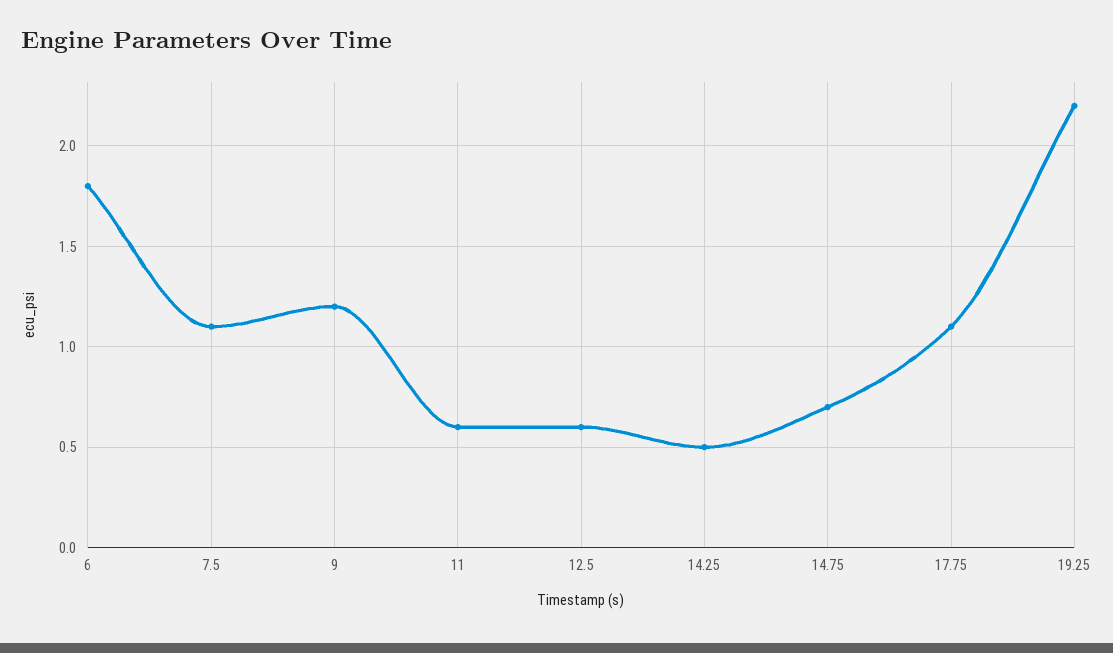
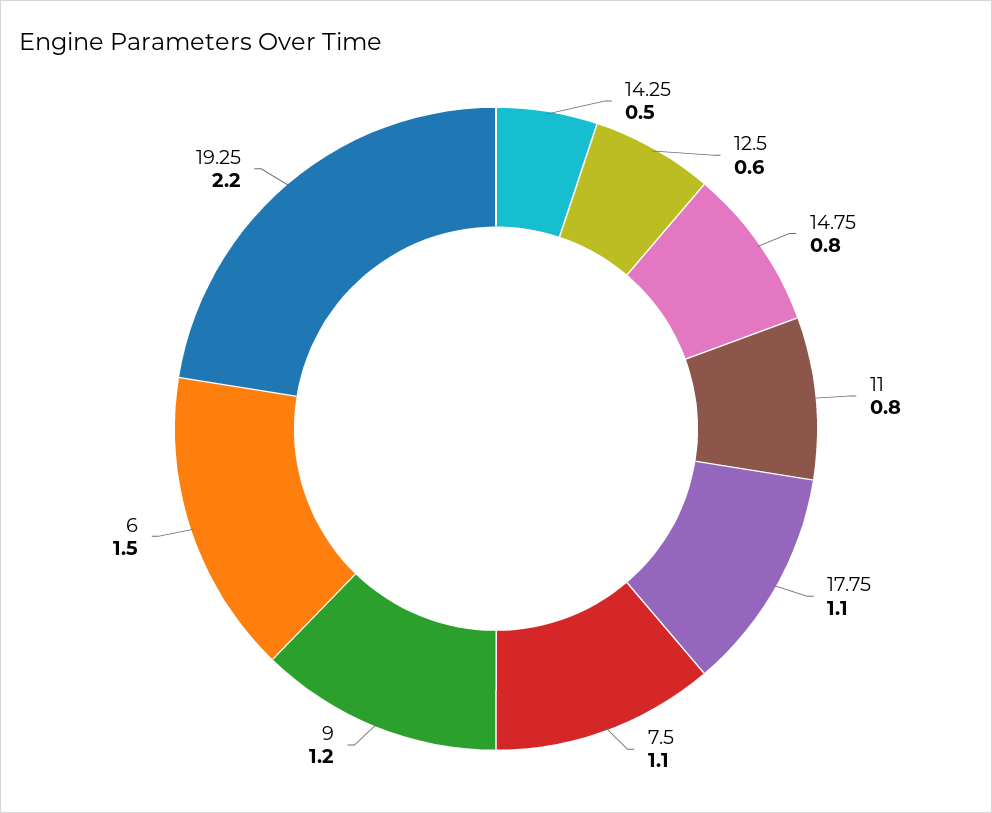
  {
-   "6": 1.8,
+   "6": 1.5,
    "7.5": 1.1,
    "9": 1.2,
-   "11": 0.6,
+   "11": 0.8,
    "12.5": 0.6,
    "14.25": 0.5,
-   "14.75": 0.7,
+   "14.75": 0.8,
    "17.75": 1.1,
    "19.25": 2.2
  }

